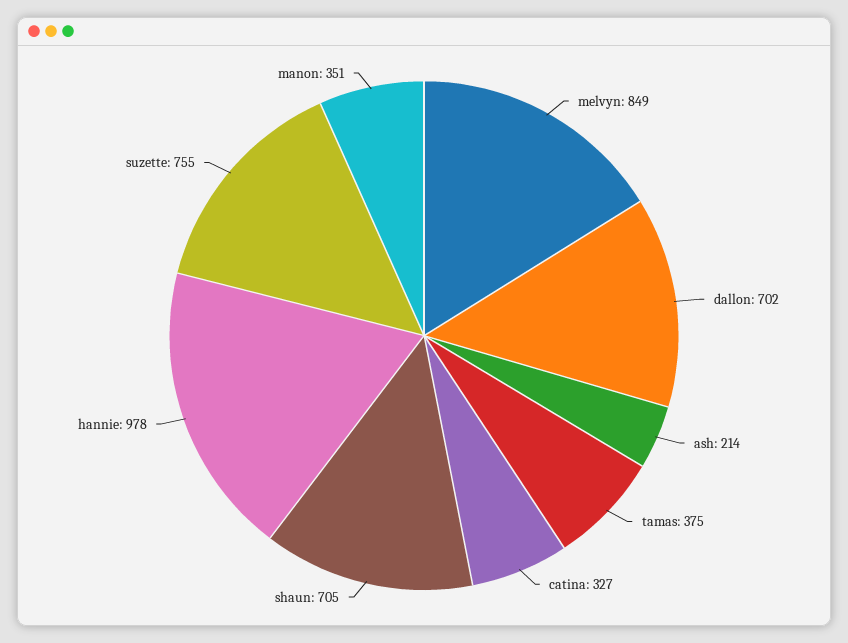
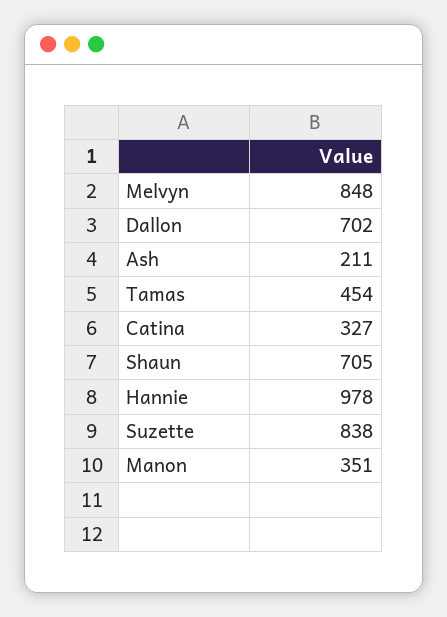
  {
-   "melvyn": 849,
+   "melvyn": 848,
    "dallon": 702,
-   "ash": 214,
+   "ash": 211,
-   "tamas": 375,
+   "tamas": 454,
    "catina": 327,
    "shaun": 705,
    "hannie": 978,
-   "suzette": 755,
+   "suzette": 838,
    "manon": 351
  }

